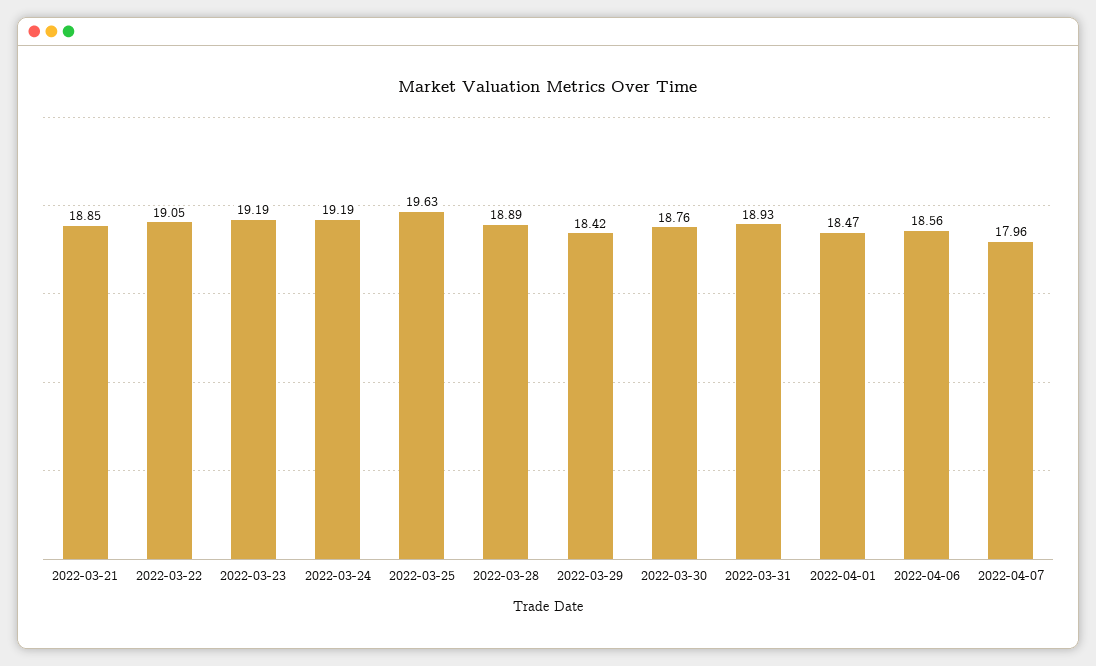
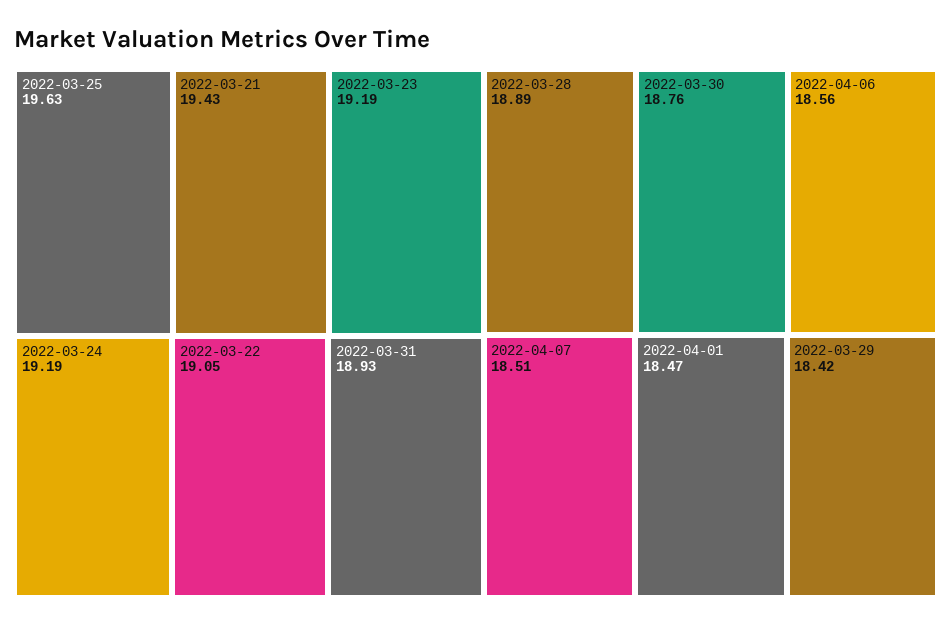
  {
-   "2022-03-21": 18.85,
+   "2022-03-21": 19.43,
    "2022-03-22": 19.05,
    "2022-03-23": 19.19,
    "2022-03-24": 19.19,
    "2022-03-25": 19.63,
    "2022-03-28": 18.89,
    "2022-03-29": 18.42,
    "2022-03-30": 18.76,
    "2022-03-31": 18.93,
    "2022-04-01": 18.47,
    "2022-04-06": 18.56,
-   "2022-04-07": 17.96
+   "2022-04-07": 18.51
  }

